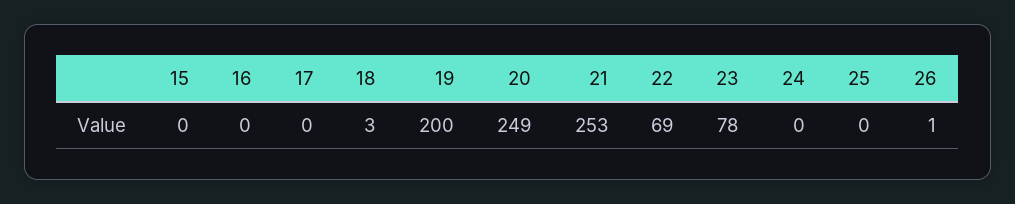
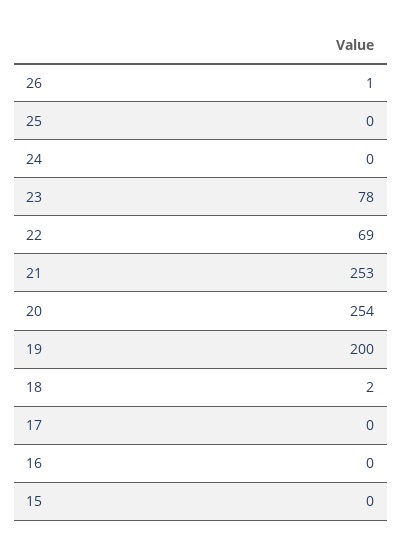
  {
    "15": 0,
    "16": 0,
    "17": 0,
-   "18": 3,
+   "18": 2,
    "19": 200,
-   "20": 249,
+   "20": 254,
    "21": 253,
    "22": 69,
    "23": 78,
    "24": 0,
    "25": 0,
    "26": 1
  }

